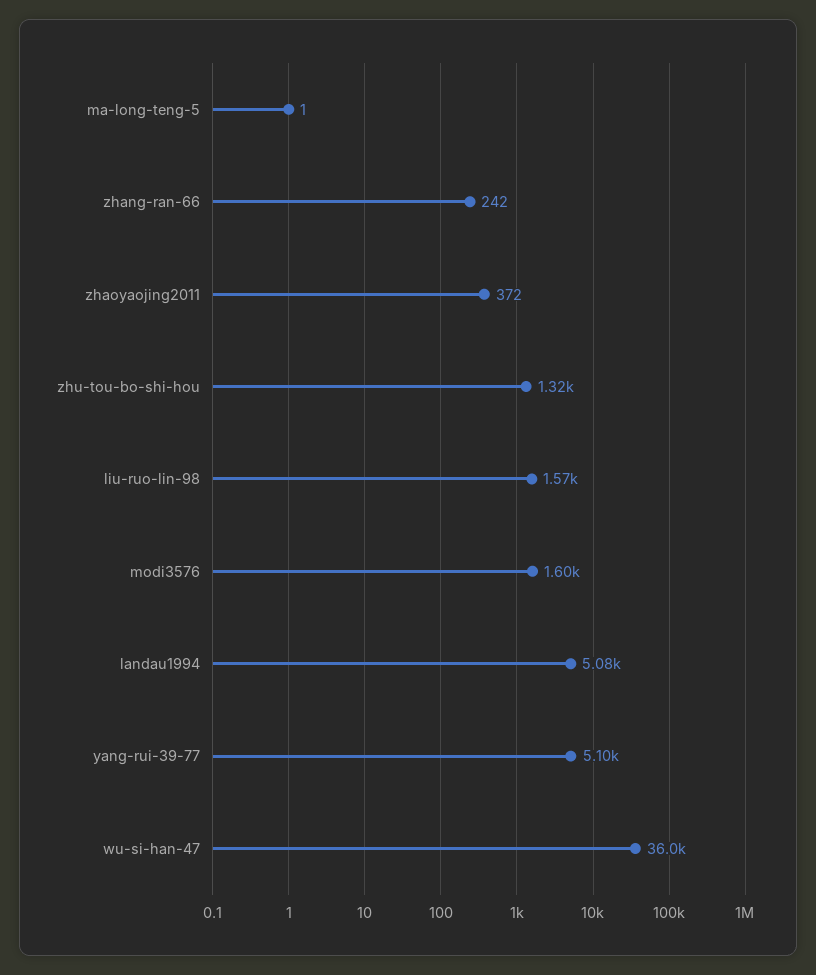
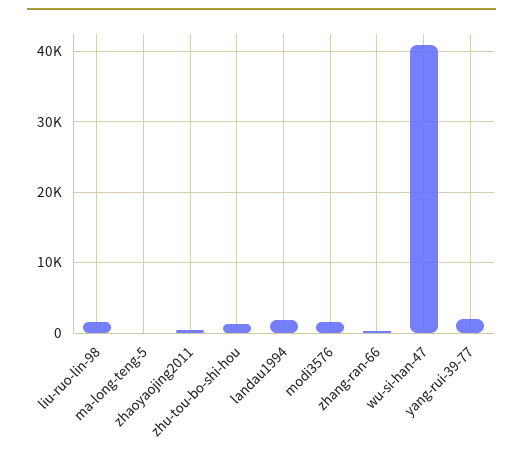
  {
    "ma-long-teng-5": 1,
    "zhang-ran-66": 242,
    "zhaoyaojing2011": 372,
    "zhu-tou-bo-shi-hou": 1320,
    "liu-ruo-lin-98": 1570,
    "modi3576": 1600,
-   "landau1994": 5080,
+   "landau1994": 2000,
-   "yang-rui-39-77": 5100,
+   "yang-rui-39-77": 2000,
-   "wu-si-han-47": 36000
+   "wu-si-han-47": 41000
  }

